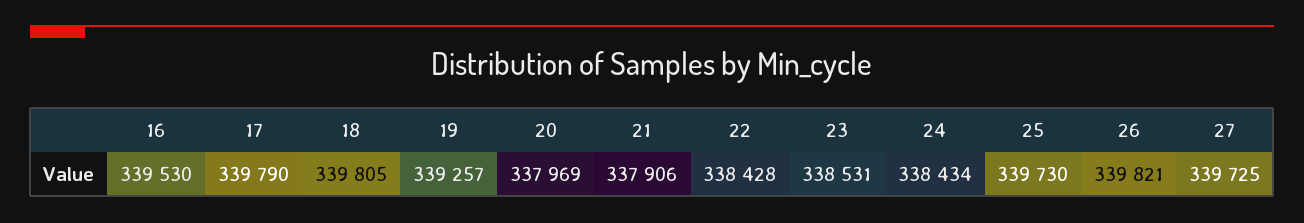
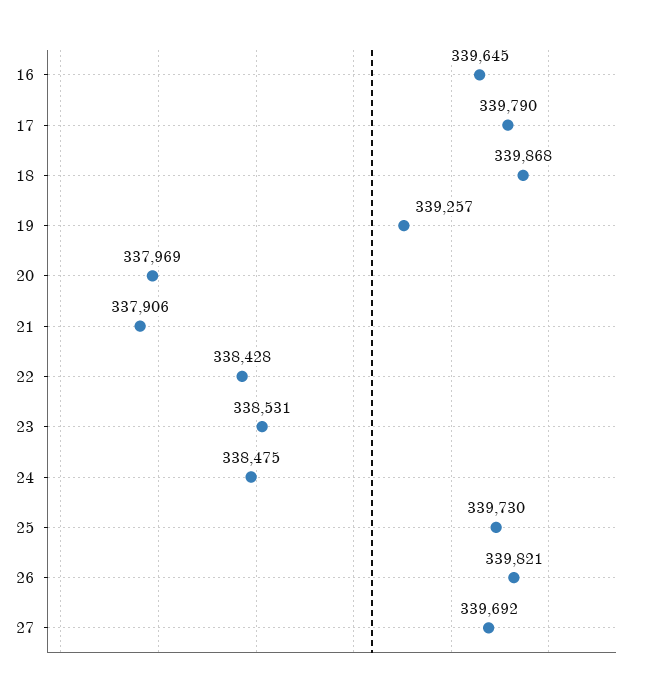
  {
-   "16": 339530,
+   "16": 339645,
    "17": 339790,
-   "18": 339805,
+   "18": 339868,
    "19": 339257,
    "20": 337969,
    "21": 337906,
    "22": 338428,
    "23": 338531,
-   "24": 338434,
+   "24": 338475,
    "25": 339730,
    "26": 339821,
-   "27": 339725
+   "27": 339692
  }

